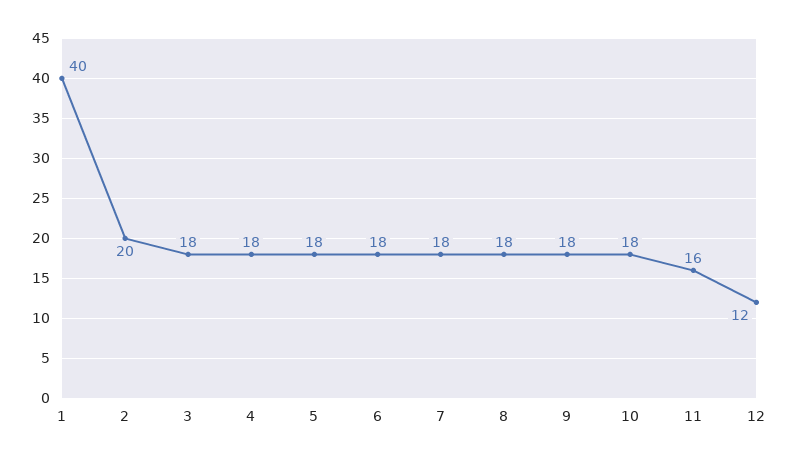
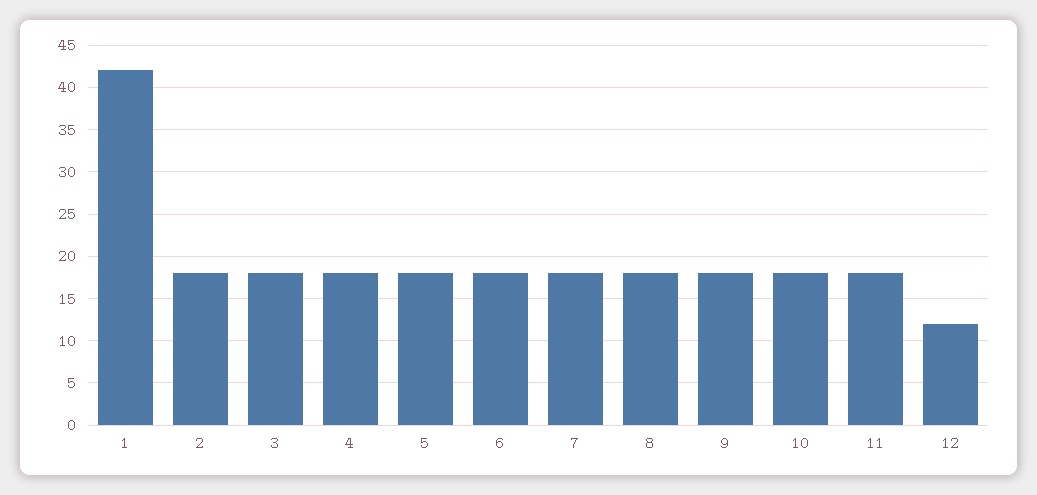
  {
-   "1": 40,
+   "1": 42,
-   "2": 20,
+   "2": 18,
    "3": 18,
    "4": 18,
    "5": 18,
    "6": 18,
    "7": 18,
    "8": 18,
    "9": 18,
    "10": 18,
-   "11": 16,
+   "11": 18,
    "12": 12
  }

